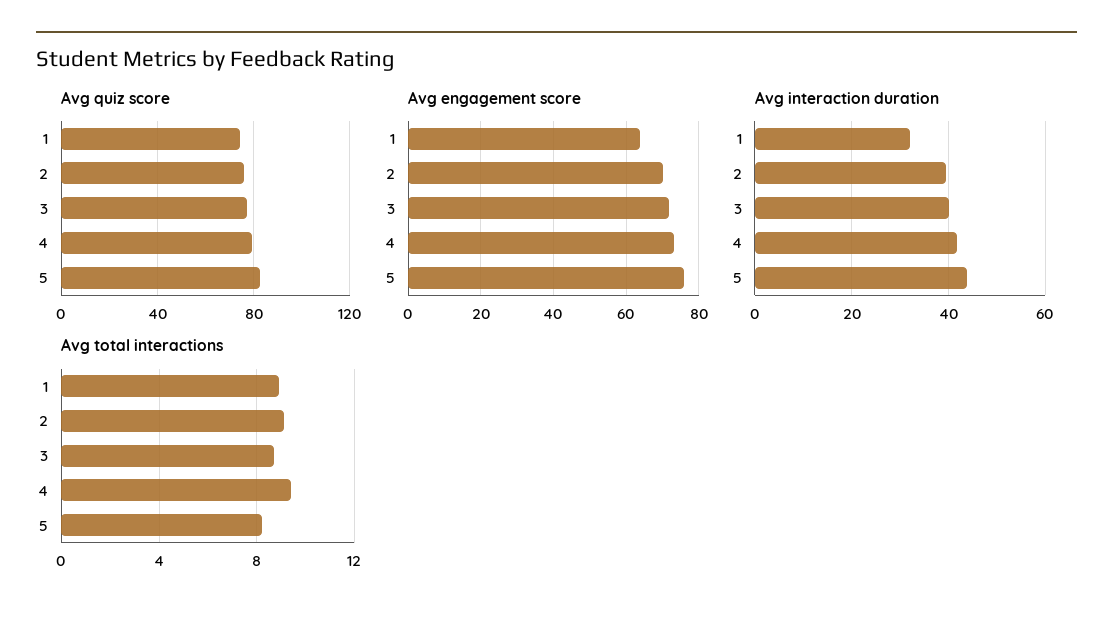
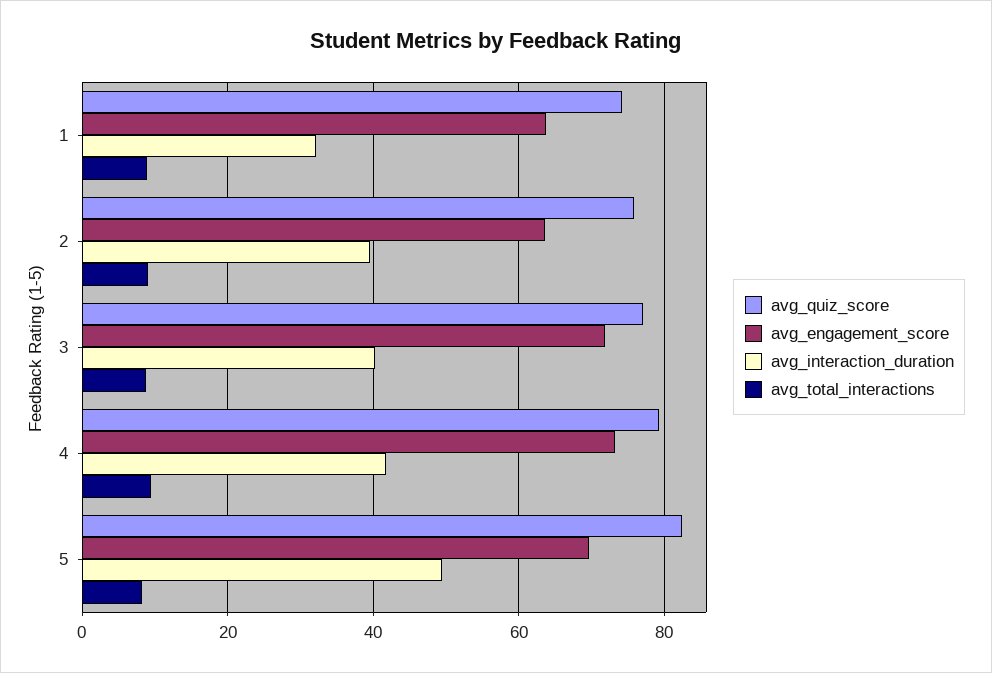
  {
    "Avg quiz score": {
      "1": 74,
      "2": 76,
      "3": 78,
      "4": 80,
      "5": 82
    },
    "Avg engagement score": {
      "1": 64,
-     "2": 70,
+     "2": 64,
      "3": 72,
      "4": 74,
-     "5": 76
+     "5": 70
    },
    "Avg interaction duration": {
      "1": 32,
      "2": 40,
      "3": 40,
      "4": 42,
-     "5": 44
+     "5": 50
    },
    "Avg total interactions": {
      "1": 9,
      "2": 9,
      "3": 8.5,
      "4": 9.5,
      "5": 8
    }
  }

